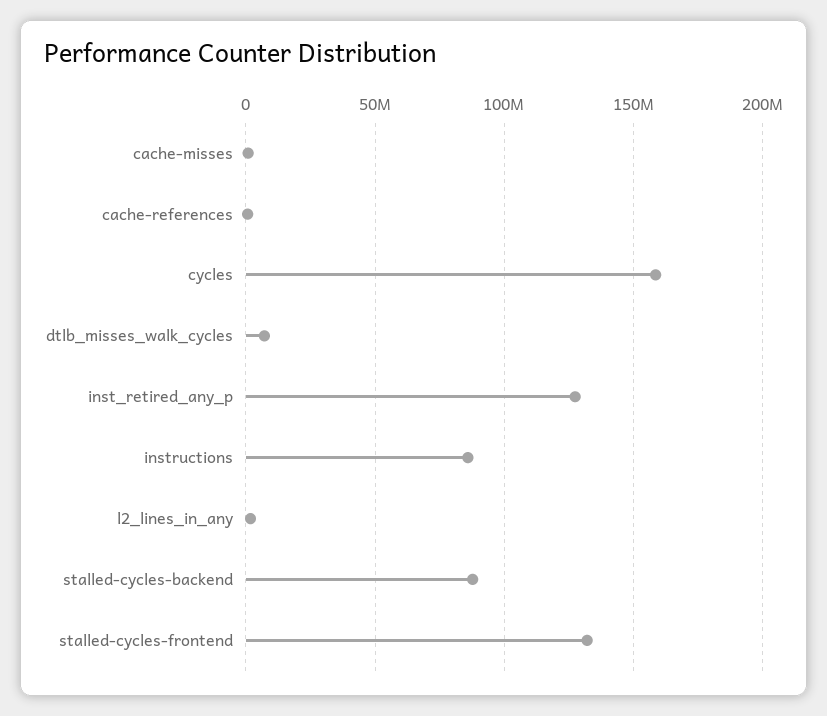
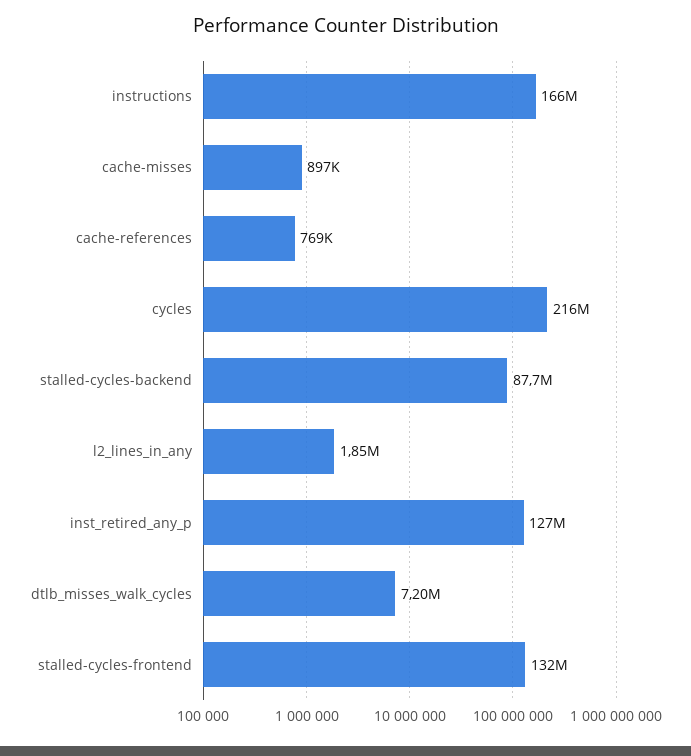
  {
    "cache-misses": 897000,
    "cache-references": 769000,
-   "cycles": 160000000,
+   "cycles": 216000000,
    "dtlb_misses_walk_cycles": 7200000,
    "inst_retired_any_p": 127000000,
-   "instructions": 85000000,
+   "instructions": 166000000,
    "l2_lines_in_any": 1850000,
    "stalled-cycles-backend": 87700000,
    "stalled-cycles-frontend": 132000000
  }

